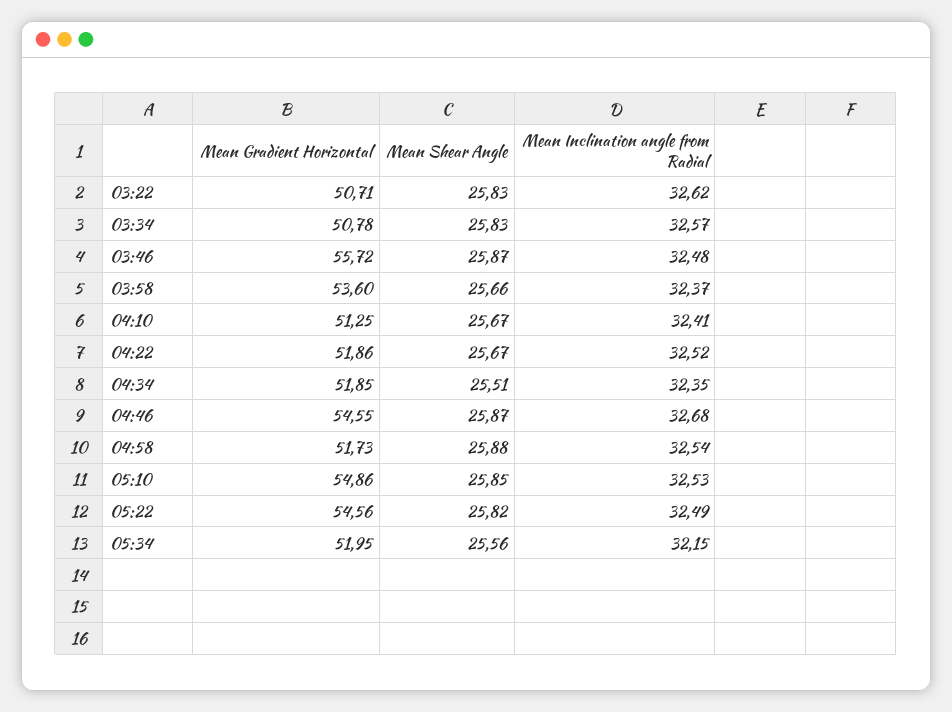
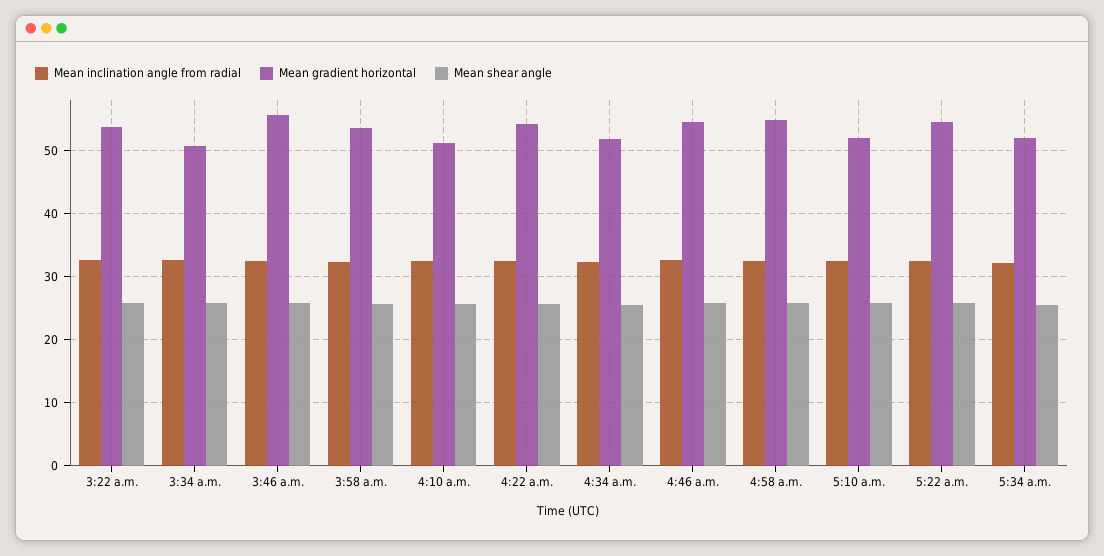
  {
    "Mean Gradient Horizontal": {
-     "03:22": 50.71,
+     "03:22": 54,
      "03:34": 50.78,
      "03:46": 55.72,
      "03:58": 53.6,
      "04:10": 51.25,
-     "04:22": 51.86,
+     "04:22": 54,
      "04:34": 51.85,
      "04:46": 54.55,
-     "04:58": 51.73,
+     "04:58": 55,
-     "05:10": 54.86,
+     "05:10": 52,
      "05:22": 54.56,
      "05:34": 51.95
    },
    "Mean Shear Angle": {
      "03:22": 25.83,
      "03:34": 25.83,
      "03:46": 25.87,
      "03:58": 25.66,
      "04:10": 25.67,
      "04:22": 25.67,
      "04:34": 25.51,
      "04:46": 25.87,
      "04:58": 25.88,
      "05:10": 25.85,
      "05:22": 25.82,
      "05:34": 25.56
    },
    "Mean Inclination angle from Radial": {
      "03:22": 32.62,
      "03:34": 32.57,
      "03:46": 32.48,
      "03:58": 32.37,
      "04:10": 32.41,
      "04:22": 32.52,
      "04:34": 32.35,
      "04:46": 32.68,
      "04:58": 32.54,
      "05:10": 32.53,
      "05:22": 32.49,
      "05:34": 32.15
    }
  }

